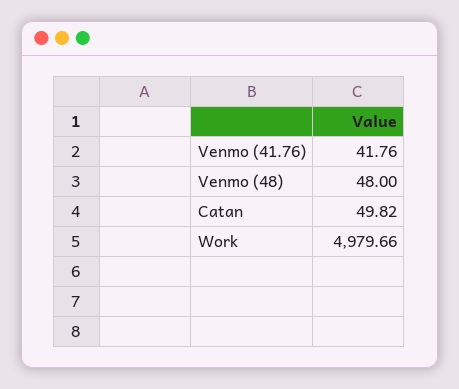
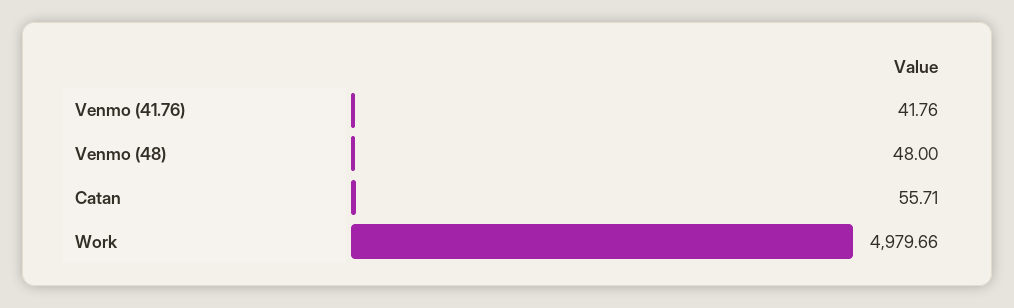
  {
    "Venmo (41.76)": 41.76,
    "Venmo (48)": 48,
-   "Catan": 49.82,
+   "Catan": 55.71,
    "Work": 4979.66
  }

